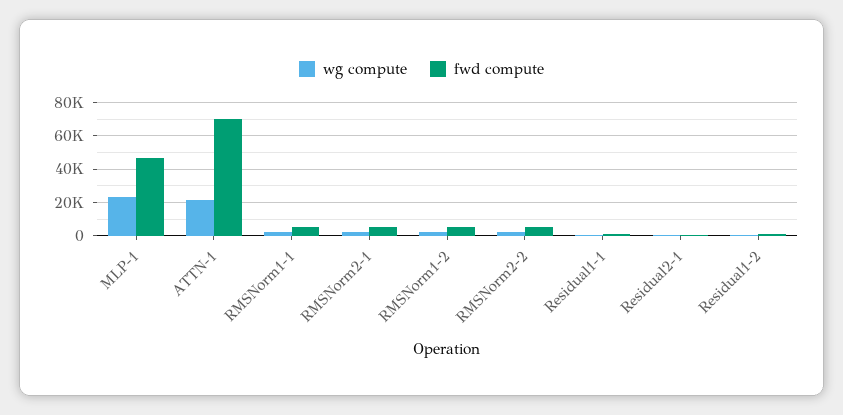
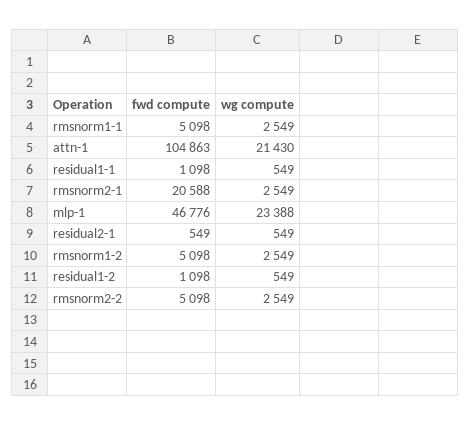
  {
    "wg compute": {
      "MLP-1": 23388,
      "ATTN-1": 21430,
      "RMSNorm1-1": 2549,
      "RMSNorm2-1": 2549,
      "RMSNorm1-2": 2549,
      "RMSNorm2-2": 2549,
      "Residual1-1": 549,
      "Residual2-1": 549,
      "Residual1-2": 549
    },
    "fwd compute": {
      "MLP-1": 46776,
-     "ATTN-1": 70000,
+     "ATTN-1": 104863,
      "RMSNorm1-1": 5098,
-     "RMSNorm2-1": 5000,
+     "RMSNorm2-1": 20588,
      "RMSNorm1-2": 5098,
      "RMSNorm2-2": 5098,
      "Residual1-1": 1098,
      "Residual2-1": 549,
      "Residual1-2": 1098
    }
  }

